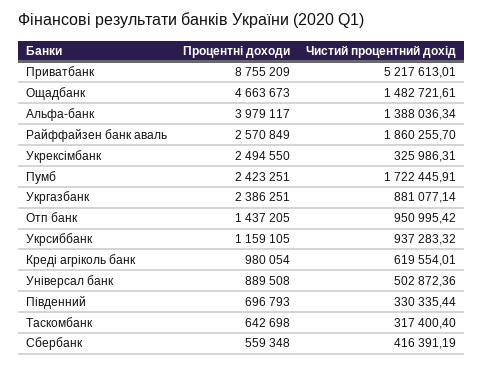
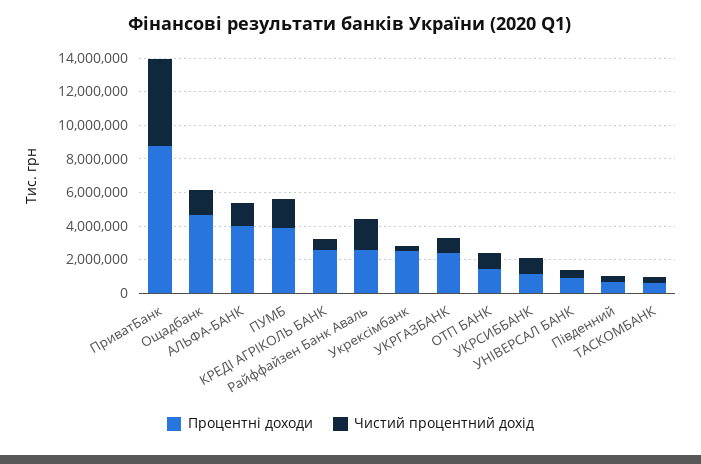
  {
    "Процентні доходи": {
      "Приватбанк": 8755209,
      "Ощадбанк": 4663673,
      "Альфа-банк": 3979117,
      "Райффайзен банк аваль": 2570849,
      "Укрексімбанк": 2494550,
-     "Пумб": 2423251,
+     "Пумб": 4000000,
      "Укргазбанк": 2386251,
      "Отп банк": 1437205,
      "Укрсиббанк": 1159105,
-     "Креді агріколь банк": 980054,
+     "Креді агріколь банк": 2500000,
      "Універсал банк": 889508,
      "Південний": 696793,
-     "Таскомбанк": 642698,
+     "Таскомбанк": 642698
-     "Сбербанк": 559348
    },
    "Чистий процентний дохід": {
      "Приватбанк": 5217613.01,
      "Ощадбанк": 1482721.61,
      "Альфа-банк": 1388036.34,
      "Райффайзен банк аваль": 1860255.7,
      "Укрексімбанк": 325986.31,
      "Пумб": 1722445.91,
      "Укргазбанк": 881077.14,
      "Отп банк": 950995.42,
      "Укрсиббанк": 937283.32,
      "Креді агріколь банк": 619554.01,
      "Універсал банк": 502872.36,
      "Південний": 330335.44,
-     "Таскомбанк": 317400.4,
+     "Таскомбанк": 317400.4
-     "Сбербанк": 416391.19
    }
  }

